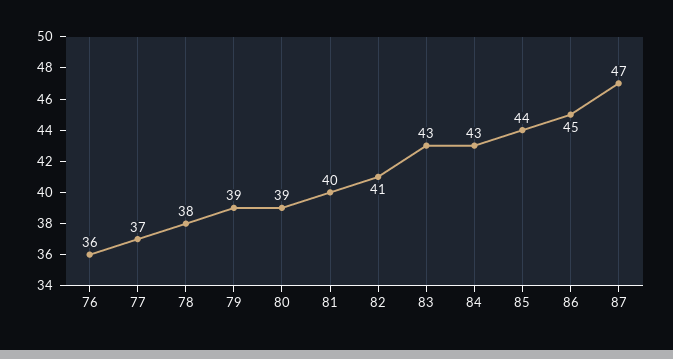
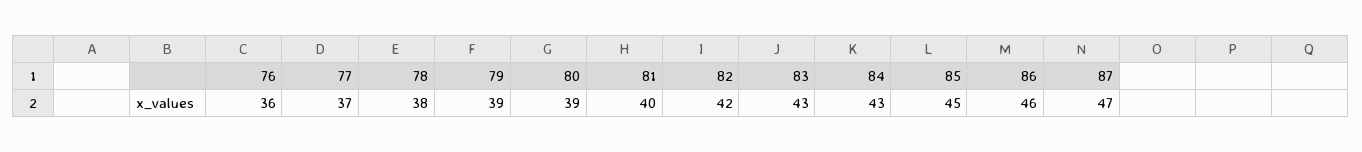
  {
    "76": 36,
    "77": 37,
    "78": 38,
    "79": 39,
    "80": 39,
    "81": 40,
-   "82": 41,
+   "82": 42,
    "83": 43,
    "84": 43,
-   "85": 44,
+   "85": 45,
-   "86": 45,
+   "86": 46,
    "87": 47
  }

